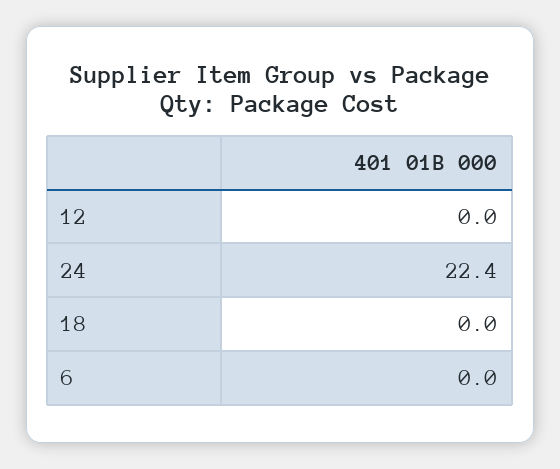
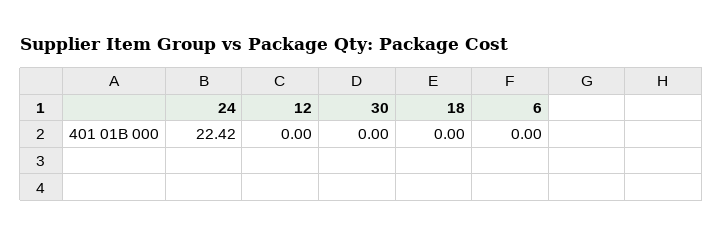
  {
    "12": 0,
    "24": 22.42,
    "18": 0,
-   "6": 0
+   "6": 0,
+   "30": 0
  }

